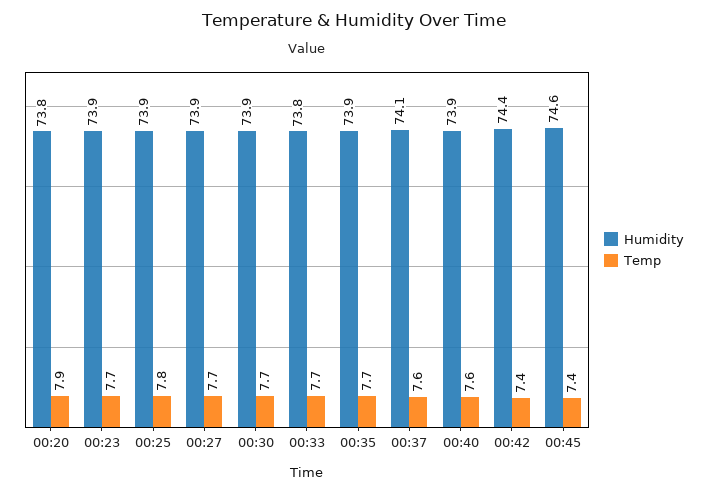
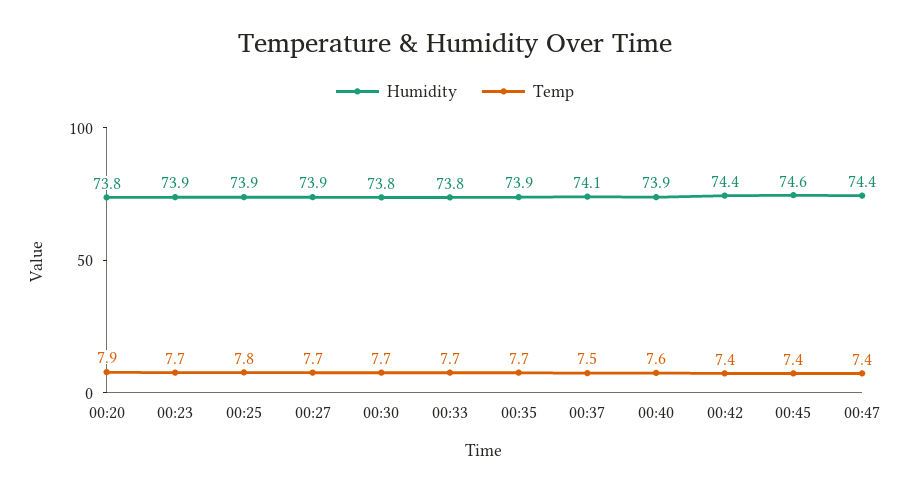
  {
    "Humidity": {
      "00:20": 73.8,
      "00:23": 73.9,
      "00:25": 73.9,
      "00:27": 73.9,
-     "00:30": 73.9,
+     "00:30": 73.8,
      "00:33": 73.8,
      "00:35": 73.9,
      "00:37": 74.1,
      "00:40": 73.9,
      "00:42": 74.4,
-     "00:45": 74.6
+     "00:45": 74.6,
+     "00:47": 74.4
    },
    "Temp": {
      "00:20": 7.9,
      "00:23": 7.7,
      "00:25": 7.8,
      "00:27": 7.7,
      "00:30": 7.7,
      "00:33": 7.7,
      "00:35": 7.7,
-     "00:37": 7.6,
+     "00:37": 7.5,
      "00:40": 7.6,
      "00:42": 7.4,
-     "00:45": 7.4
+     "00:45": 7.4,
+     "00:47": 7.4
    }
  }

